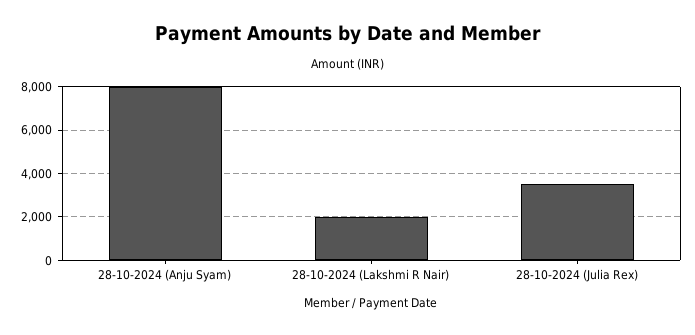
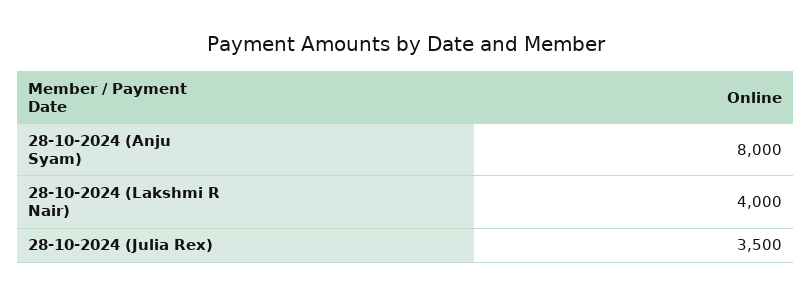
  {
    "28-10-2024 (Anju Syam)": 8000,
-   "28-10-2024 (Lakshmi R Nair)": 2000,
+   "28-10-2024 (Lakshmi R Nair)": 4000,
    "28-10-2024 (Julia Rex)": 3500
  }

